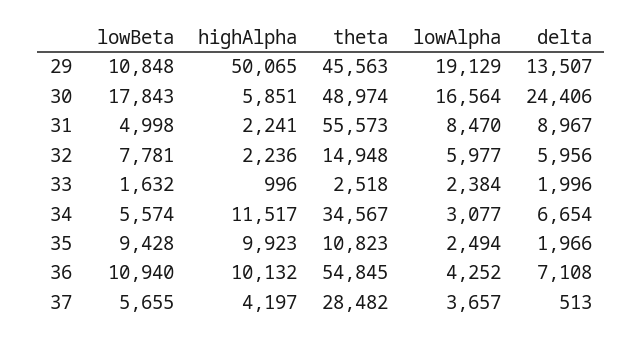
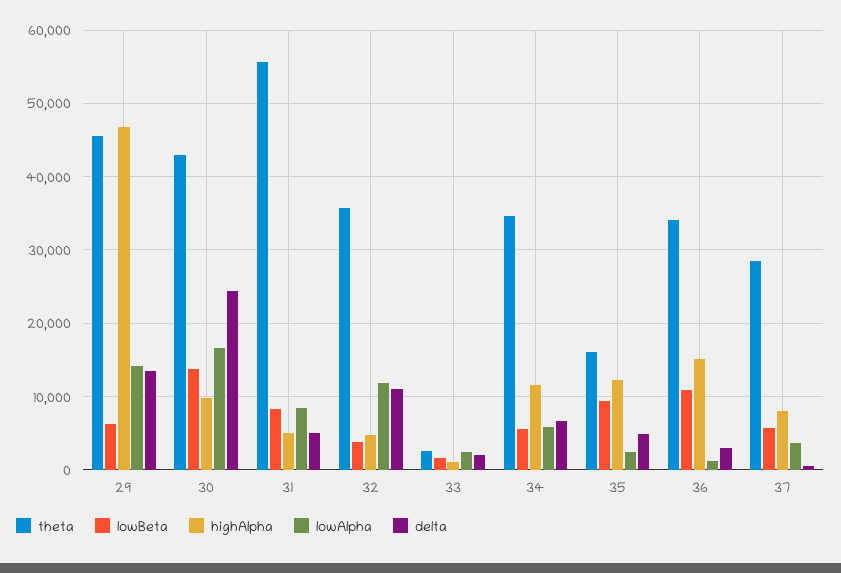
  {
    "lowBeta": {
-     "29": 10848,
+     "29": 6000,
-     "30": 17843,
+     "30": 14000,
-     "31": 4998,
+     "31": 8000,
-     "32": 7781,
+     "32": 4000,
      "33": 1632,
      "34": 5574,
      "35": 9428,
      "36": 10940,
      "37": 5655
    },
    "highAlpha": {
-     "29": 50065,
+     "29": 47000,
-     "30": 5851,
+     "30": 10000,
-     "31": 2241,
+     "31": 5000,
-     "32": 2236,
+     "32": 5000,
      "33": 996,
      "34": 11517,
-     "35": 9923,
+     "35": 12000,
-     "36": 10132,
+     "36": 15000,
-     "37": 4197
+     "37": 8000
    },
    "theta": {
      "29": 45563,
-     "30": 48974,
+     "30": 43000,
      "31": 55573,
-     "32": 14948,
+     "32": 36000,
      "33": 2518,
      "34": 34567,
-     "35": 10823,
+     "35": 16000,
-     "36": 54845,
+     "36": 34000,
      "37": 28482
    },
    "lowAlpha": {
-     "29": 19129,
+     "29": 14000,
      "30": 16564,
      "31": 8470,
-     "32": 5977,
+     "32": 12000,
      "33": 2384,
-     "34": 3077,
+     "34": 6000,
      "35": 2494,
-     "36": 4252,
+     "36": 1000,
      "37": 3657
    },
    "delta": {
      "29": 13507,
      "30": 24406,
-     "31": 8967,
+     "31": 5000,
-     "32": 5956,
+     "32": 11000,
      "33": 1996,
      "34": 6654,
-     "35": 1966,
+     "35": 5000,
-     "36": 7108,
+     "36": 3000,
      "37": 513
    }
  }

